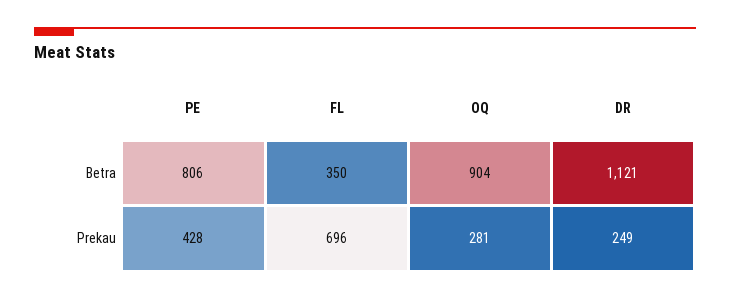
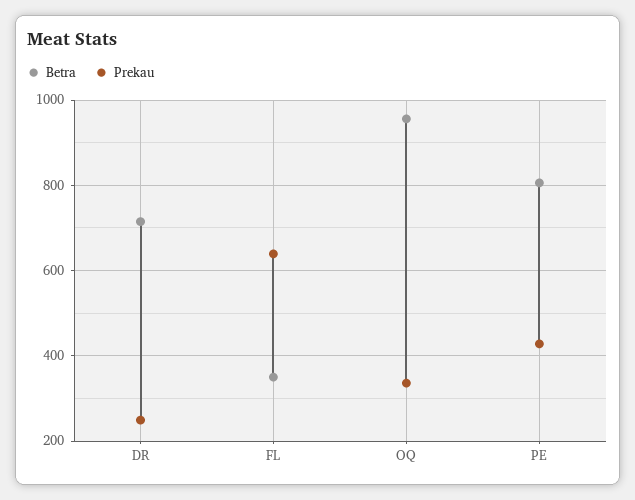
  {
    "Betra": {
      "PE": 806,
      "FL": 350,
-     "OQ": 904,
+     "OQ": 960,
-     "DR": 1121
+     "DR": 720
    },
    "Prekau": {
      "PE": 428,
-     "FL": 696,
+     "FL": 640,
-     "OQ": 281,
+     "OQ": 340,
      "DR": 249
    }
  }

